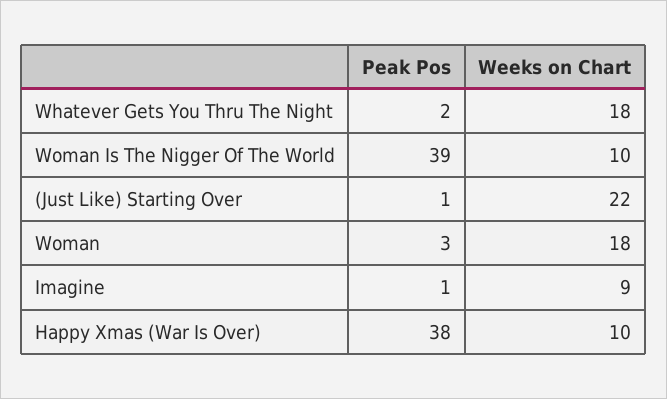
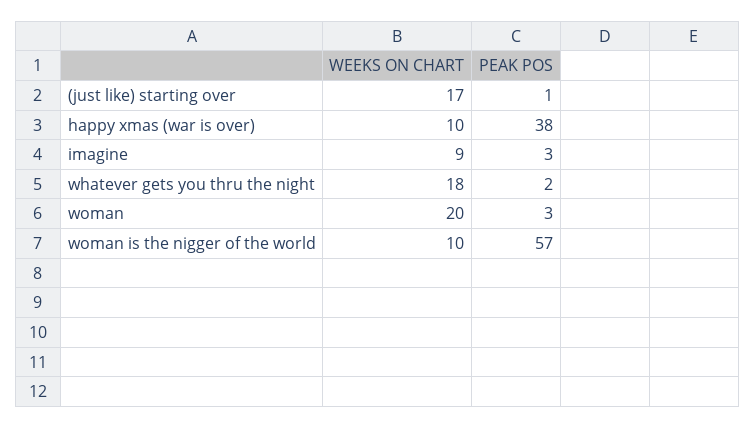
  {
    "Peak Pos": {
      "Whatever Gets You Thru The Night": 2,
-     "Woman Is The Nigger Of The World": 39,
+     "Woman Is The Nigger Of The World": 57,
      "(Just Like) Starting Over": 1,
      "Woman": 3,
-     "Imagine": 1,
+     "Imagine": 3,
      "Happy Xmas (War Is Over)": 38
    },
    "Weeks on Chart": {
      "Whatever Gets You Thru The Night": 18,
      "Woman Is The Nigger Of The World": 10,
-     "(Just Like) Starting Over": 22,
+     "(Just Like) Starting Over": 17,
-     "Woman": 18,
+     "Woman": 20,
      "Imagine": 9,
      "Happy Xmas (War Is Over)": 10
    }
  }

